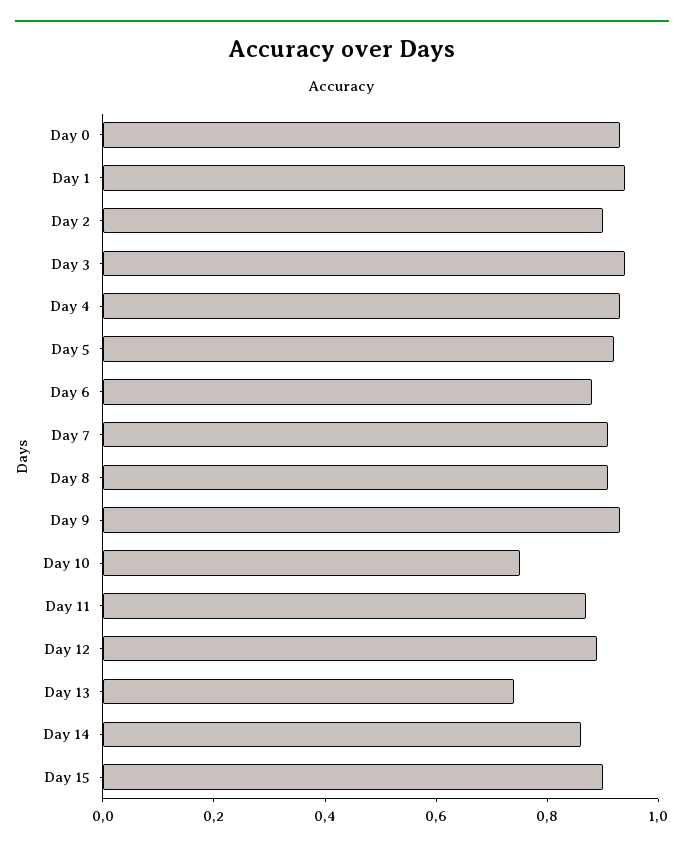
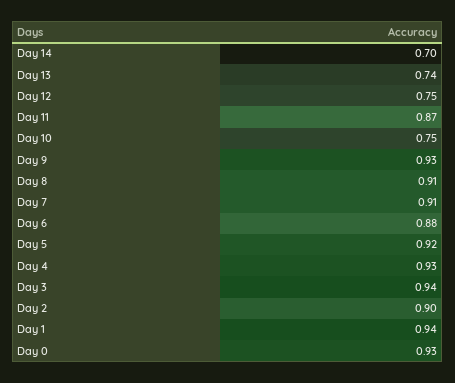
  {
    "Day 0": 0.93,
    "Day 1": 0.94,
    "Day 2": 0.9,
    "Day 3": 0.94,
    "Day 4": 0.93,
    "Day 5": 0.92,
    "Day 6": 0.88,
    "Day 7": 0.91,
    "Day 8": 0.91,
    "Day 9": 0.93,
    "Day 10": 0.75,
    "Day 11": 0.87,
-   "Day 12": 0.9,
+   "Day 12": 0.75,
    "Day 13": 0.74,
-   "Day 14": 0.85,
+   "Day 14": 0.7
-   "Day 15": 0.9
  }

